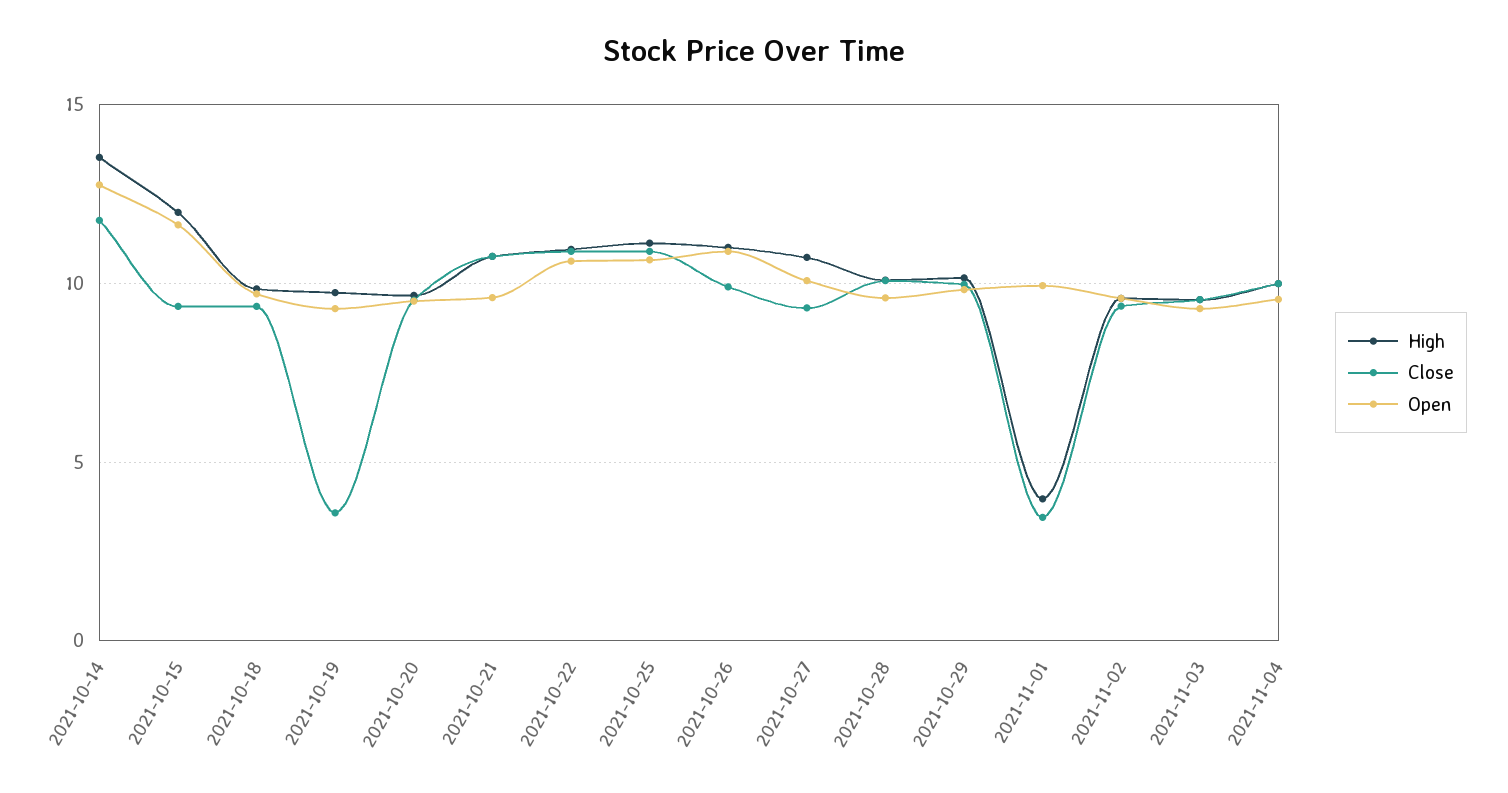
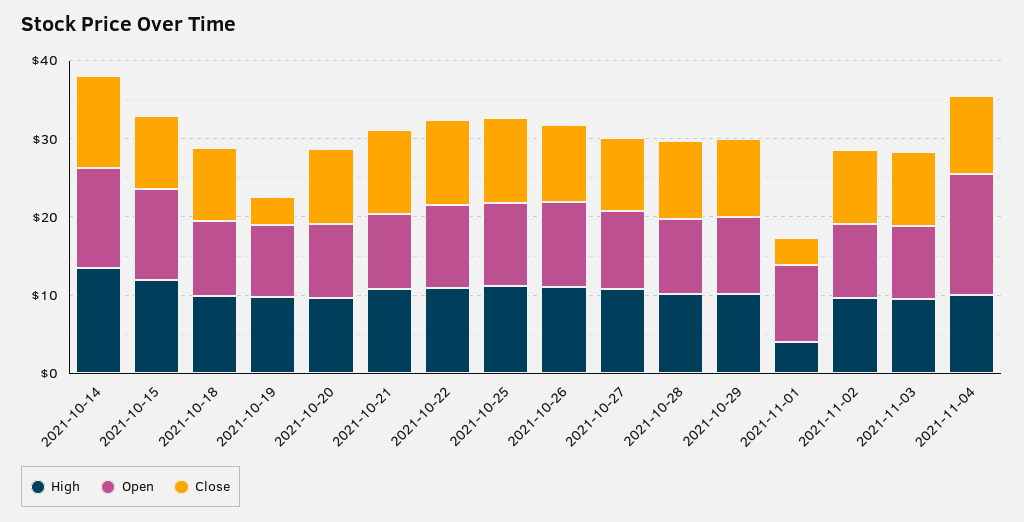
  {
    "High": {
      "2021-10-14": 13.5,
      "2021-10-15": 12,
      "2021-10-18": 10,
      "2021-10-19": 9.5,
      "2021-10-20": 9.5,
      "2021-10-21": 11,
      "2021-10-22": 11,
      "2021-10-25": 11,
      "2021-10-26": 11,
      "2021-10-27": 10.5,
      "2021-10-28": 10,
      "2021-10-29": 10,
      "2021-11-01": 4,
      "2021-11-02": 9.5,
      "2021-11-03": 9.5,
      "2021-11-04": 10
    },
    "Close": {
      "2021-10-14": 12,
      "2021-10-15": 9.5,
      "2021-10-18": 9.5,
      "2021-10-19": 3.5,
      "2021-10-20": 9.5,
      "2021-10-21": 11,
      "2021-10-22": 11,
      "2021-10-25": 11,
      "2021-10-26": 10,
      "2021-10-27": 9.5,
      "2021-10-28": 10,
      "2021-10-29": 10,
      "2021-11-01": 3.5,
      "2021-11-02": 9.5,
      "2021-11-03": 9.5,
      "2021-11-04": 10
    },
    "Open": {
      "2021-10-14": 13,
      "2021-10-15": 11.5,
      "2021-10-18": 9.5,
      "2021-10-19": 9.5,
      "2021-10-20": 9.5,
      "2021-10-21": 9.5,
      "2021-10-22": 10.5,
      "2021-10-25": 10.5,
      "2021-10-26": 11,
      "2021-10-27": 10,
      "2021-10-28": 9.5,
      "2021-10-29": 10,
      "2021-11-01": 10,
      "2021-11-02": 9.5,
      "2021-11-03": 9.5,
-     "2021-11-04": 9.5
+     "2021-11-04": 16
    }
  }

